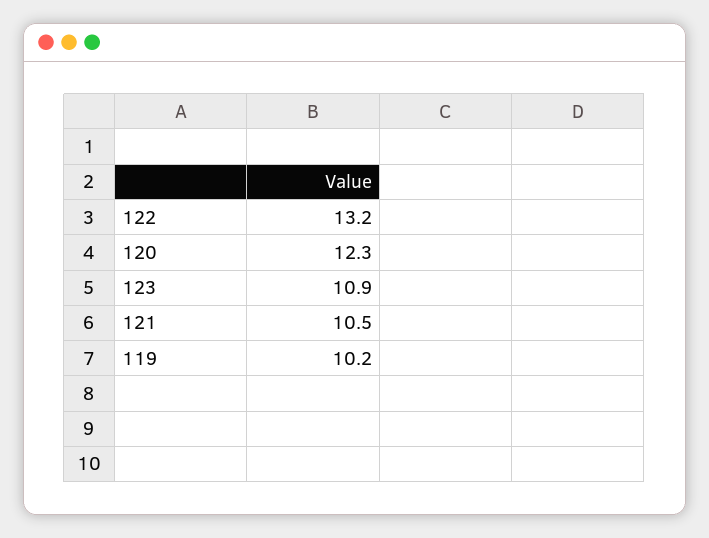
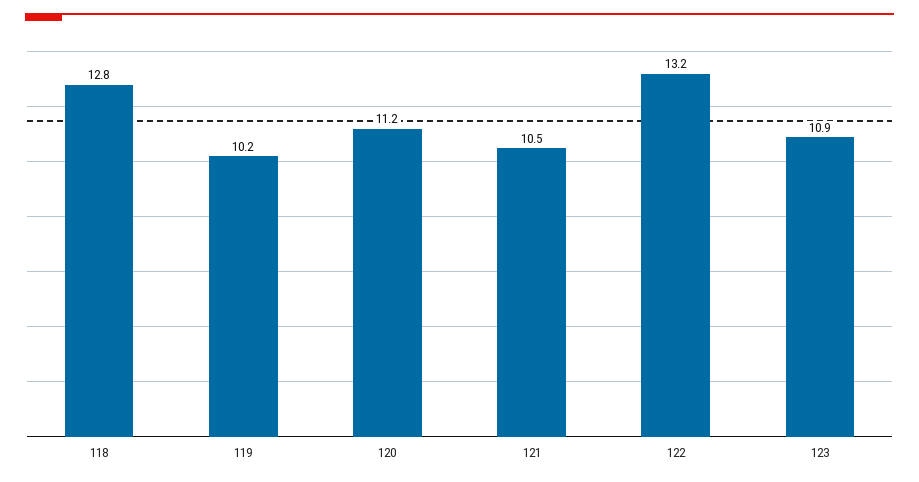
  {
    "122": 13.2,
-   "120": 12.3,
+   "120": 11.2,
    "123": 10.9,
    "121": 10.5,
-   "119": 10.2
+   "119": 10.2,
+   "118": 12.8
  }

